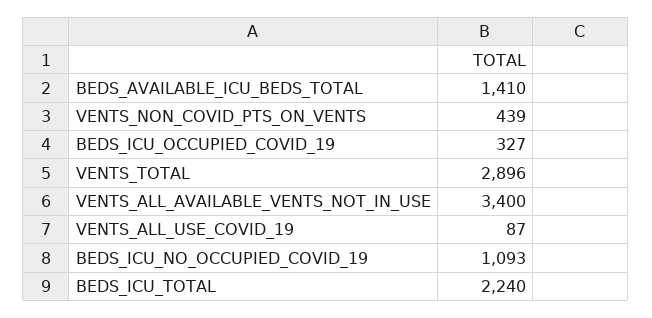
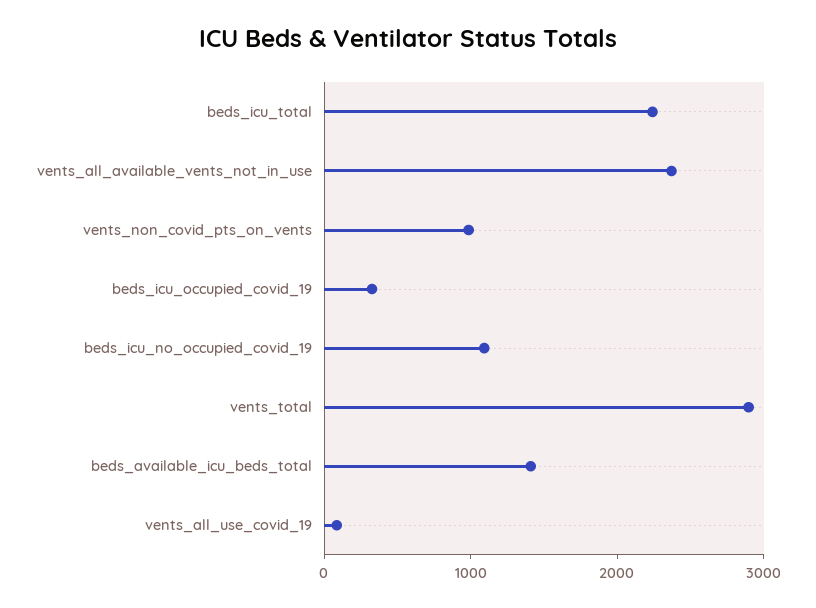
  {
    "BEDS_AVAILABLE_ICU_BEDS_TOTAL": 1410,
-   "VENTS_NON_COVID_PTS_ON_VENTS": 439,
+   "VENTS_NON_COVID_PTS_ON_VENTS": 1000,
    "BEDS_ICU_OCCUPIED_COVID_19": 327,
    "VENTS_TOTAL": 2896,
-   "VENTS_ALL_AVAILABLE_VENTS_NOT_IN_USE": 3400,
+   "VENTS_ALL_AVAILABLE_VENTS_NOT_IN_USE": 2400,
    "VENTS_ALL_USE_COVID_19": 87,
    "BEDS_ICU_NO_OCCUPIED_COVID_19": 1093,
    "BEDS_ICU_TOTAL": 2240
  }

